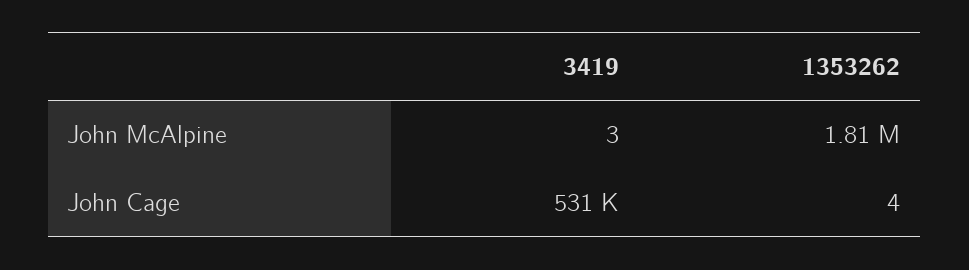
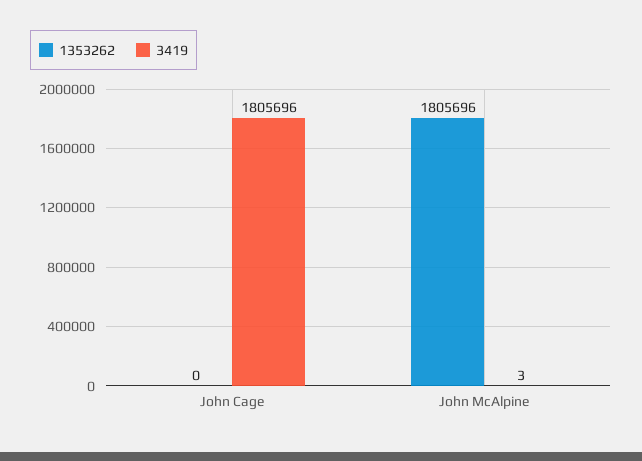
  {
    "3419": {
      "John McAlpine": 3,
-     "John Cage": 531000
+     "John Cage": 1805696
    },
    "1353262": {
      "John McAlpine": 1805696,
-     "John Cage": 4
+     "John Cage": 0
    }
  }

